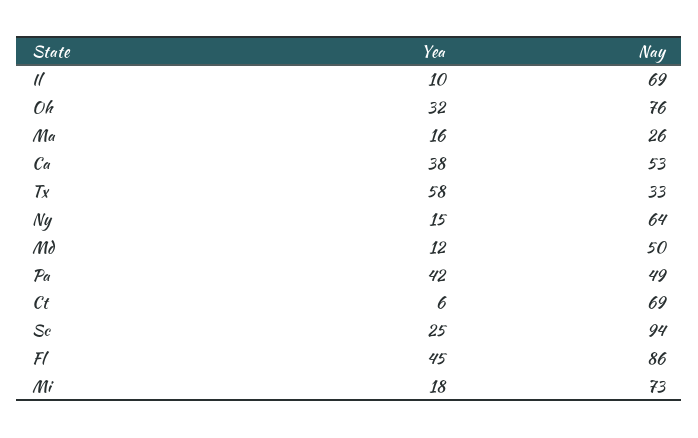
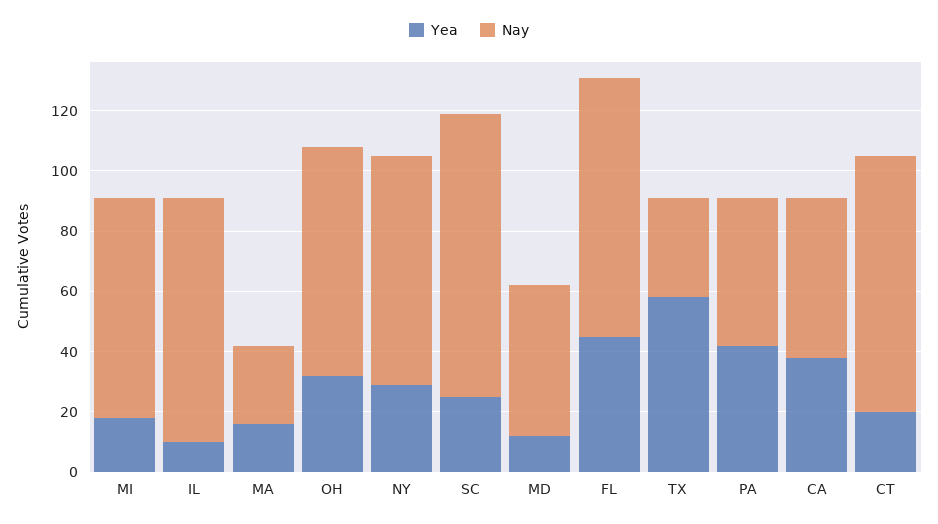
  {
    "Yea": {
      "Il": 10,
      "Oh": 32,
      "Ma": 16,
      "Ca": 38,
      "Tx": 58,
-     "Ny": 15,
+     "Ny": 30,
      "Md": 12,
      "Pa": 42,
-     "Ct": 6,
+     "Ct": 20,
      "Sc": 25,
      "Fl": 45,
      "Mi": 18
    },
    "Nay": {
-     "Il": 69,
+     "Il": 80,
      "Oh": 76,
      "Ma": 26,
      "Ca": 53,
      "Tx": 33,
-     "Ny": 64,
+     "Ny": 75,
      "Md": 50,
      "Pa": 49,
-     "Ct": 69,
+     "Ct": 85,
      "Sc": 94,
      "Fl": 86,
      "Mi": 73
    }
  }

